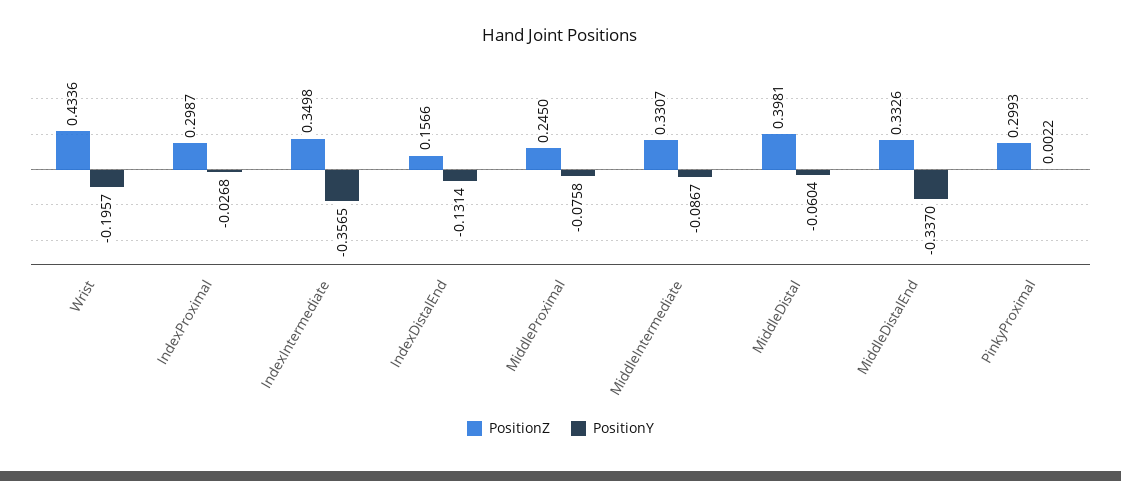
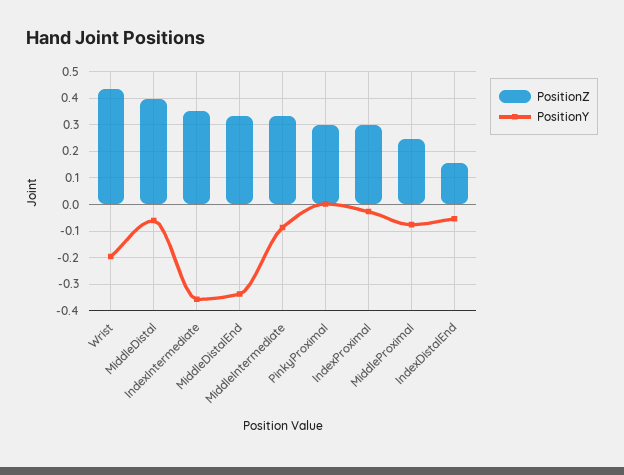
  {
    "PositionZ": {
      "Wrist": 0.4336,
      "IndexProximal": 0.2987,
      "IndexIntermediate": 0.3498,
      "IndexDistalEnd": 0.1566,
      "MiddleProximal": 0.245,
      "MiddleIntermediate": 0.3307,
      "MiddleDistal": 0.3981,
      "MiddleDistalEnd": 0.3326,
      "PinkyProximal": 0.2993
    },
    "PositionY": {
      "Wrist": -0.1957,
      "IndexProximal": -0.0268,
      "IndexIntermediate": -0.3565,
-     "IndexDistalEnd": -0.1314,
+     "IndexDistalEnd": -0.05,
      "MiddleProximal": -0.0758,
      "MiddleIntermediate": -0.0867,
      "MiddleDistal": -0.0604,
      "MiddleDistalEnd": -0.337,
      "PinkyProximal": 0.0022
    }
  }

